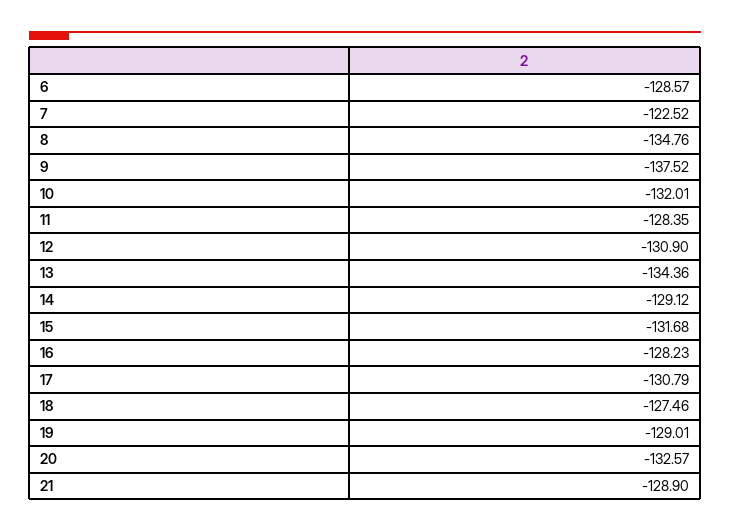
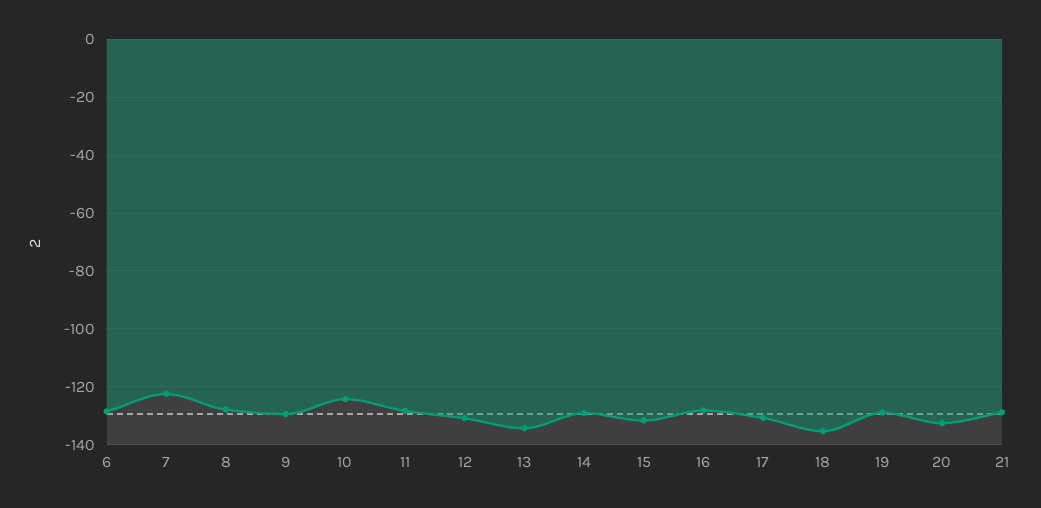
  {
    "6": -128.57,
    "7": -122.52,
-   "8": -134.76,
+   "8": -127.5,
-   "9": -137.52,
+   "9": -130,
-   "10": -132.01,
+   "10": -125,
    "11": -128.35,
    "12": -130.9,
    "13": -134.36,
    "14": -129.12,
    "15": -131.68,
    "16": -128.23,
    "17": -130.79,
-   "18": -127.46,
+   "18": -135,
    "19": -129.01,
    "20": -132.57,
    "21": -128.9
  }

